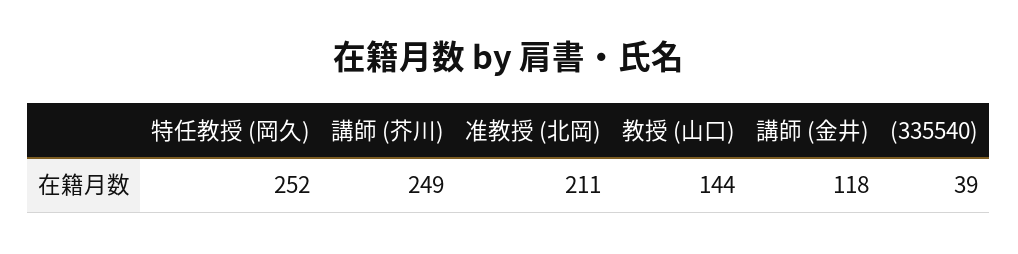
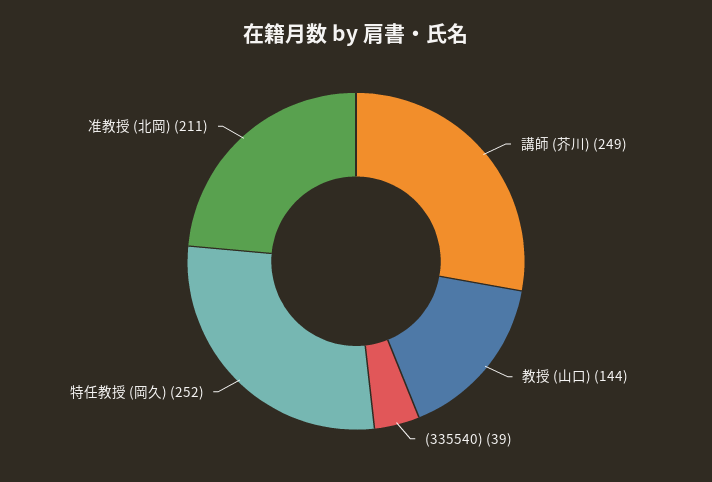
  {
    "特任教授 (岡久)": 252,
    "講師 (芥川)": 249,
    "准教授 (北岡)": 211,
    "教授 (山口)": 144,
-   "講師 (金井)": 118,
    "(335540)": 39
  }

